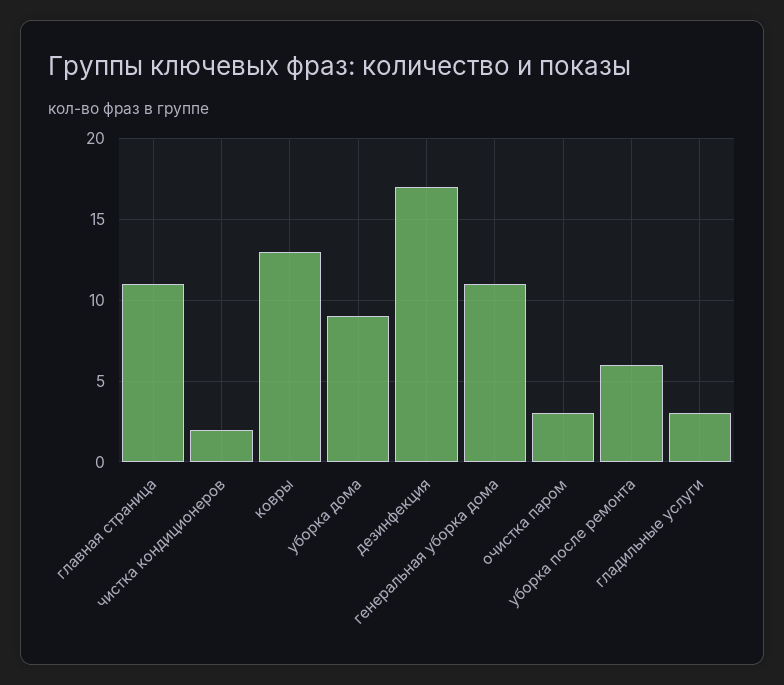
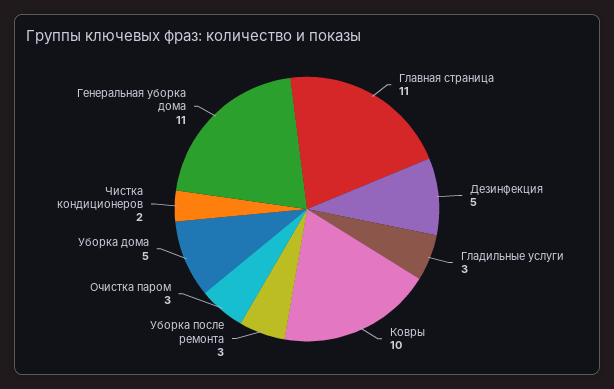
  {
    "главная страница": 11,
    "чистка кондиционеров": 2,
-   "ковры": 13,
+   "ковры": 10,
-   "уборка дома": 9,
+   "уборка дома": 5,
-   "дезинфекция": 17,
+   "дезинфекция": 5,
    "генеральная уборка дома": 11,
    "очистка паром": 3,
-   "уборка после ремонта": 6,
+   "уборка после ремонта": 3,
    "гладильные услуги": 3
  }

